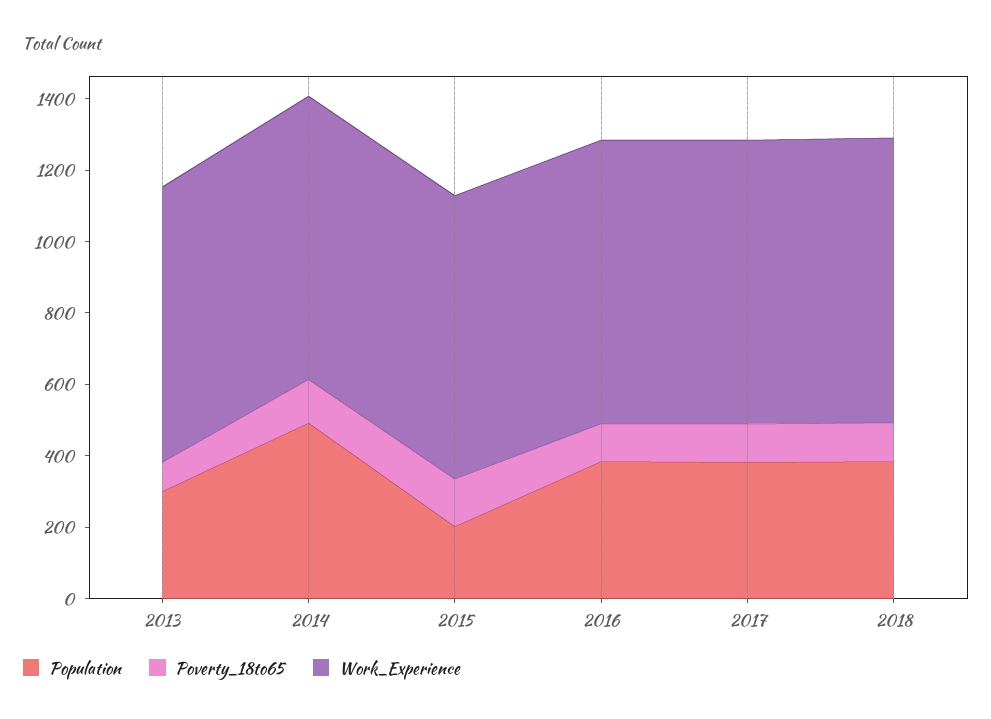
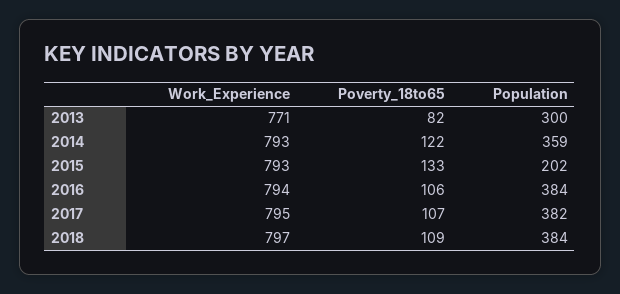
  {
    "Population": {
      "2013": 300,
-     "2014": 500,
+     "2014": 359,
      "2015": 202,
      "2016": 384,
      "2017": 382,
      "2018": 384
    },
    "Poverty_18to65": {
      "2013": 82,
      "2014": 122,
      "2015": 133,
      "2016": 106,
      "2017": 107,
      "2018": 109
    },
    "Work_Experience": {
      "2013": 771,
      "2014": 793,
      "2015": 793,
      "2016": 794,
      "2017": 795,
      "2018": 797
    }
  }

